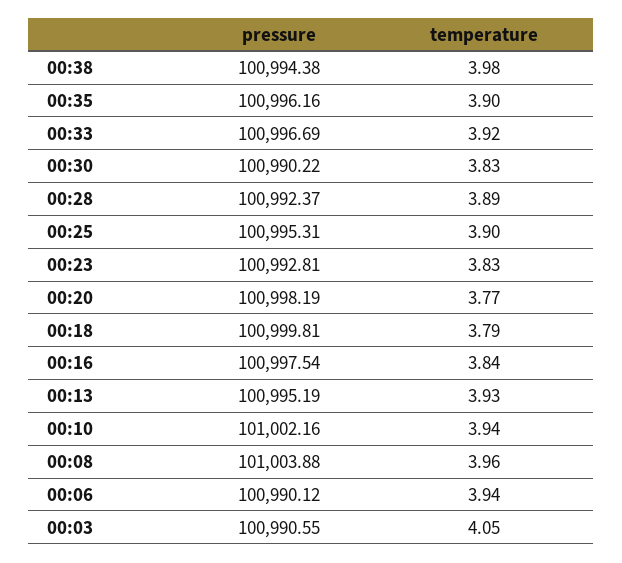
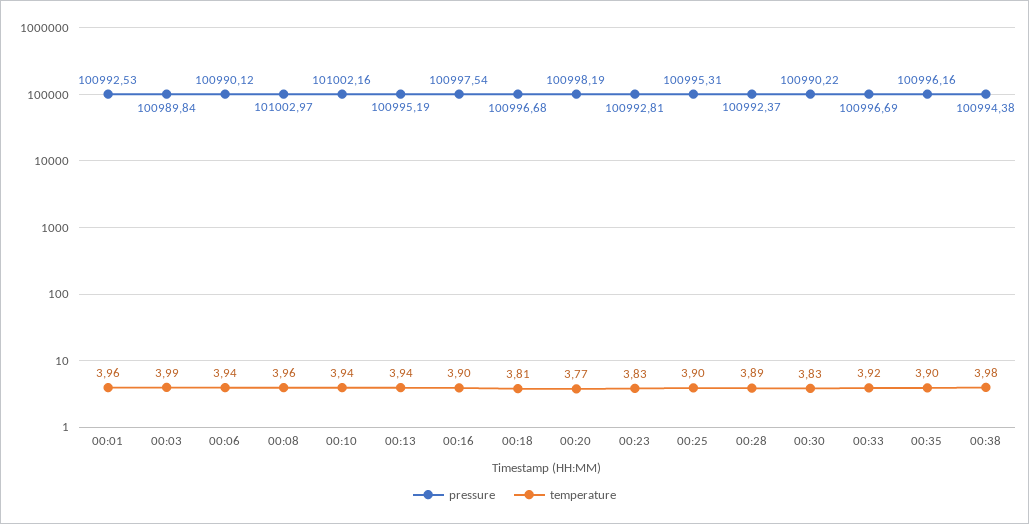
  {
    "pressure": {
      "00:38": 100994.38,
      "00:35": 100996.16,
      "00:33": 100996.69,
      "00:30": 100990.22,
      "00:28": 100992.37,
      "00:25": 100995.31,
      "00:23": 100992.81,
      "00:20": 100998.19,
-     "00:18": 100999.81,
+     "00:18": 100996.68,
      "00:16": 100997.54,
      "00:13": 100995.19,
      "00:10": 101002.16,
-     "00:08": 101003.88,
+     "00:08": 101002.97,
      "00:06": 100990.12,
-     "00:03": 100990.55
+     "00:03": 100989.84,
+     "00:01": 100992.53
    },
    "temperature": {
      "00:38": 3.98,
      "00:35": 3.9,
      "00:33": 3.92,
      "00:30": 3.83,
      "00:28": 3.89,
      "00:25": 3.9,
      "00:23": 3.83,
      "00:20": 3.77,
-     "00:18": 3.79,
+     "00:18": 3.81,
-     "00:16": 3.84,
+     "00:16": 3.9,
-     "00:13": 3.93,
+     "00:13": 3.94,
      "00:10": 3.94,
      "00:08": 3.96,
      "00:06": 3.94,
-     "00:03": 4.05
+     "00:03": 3.99,
+     "00:01": 3.96
    }
  }

